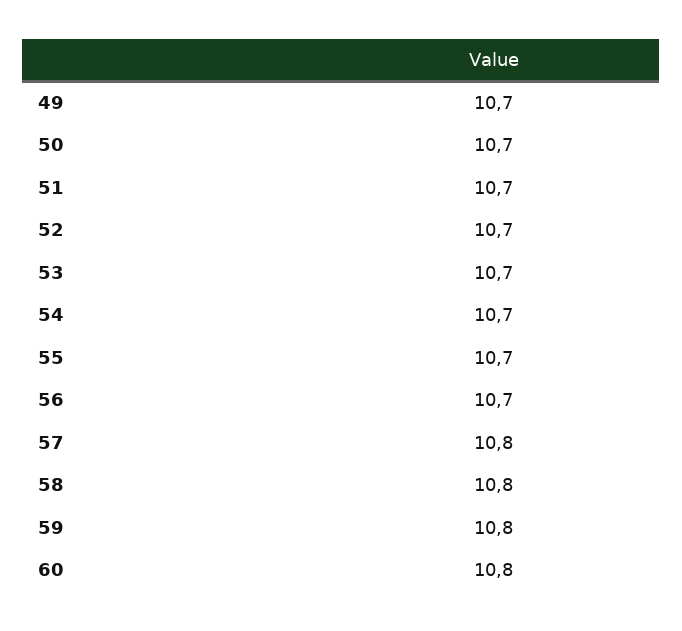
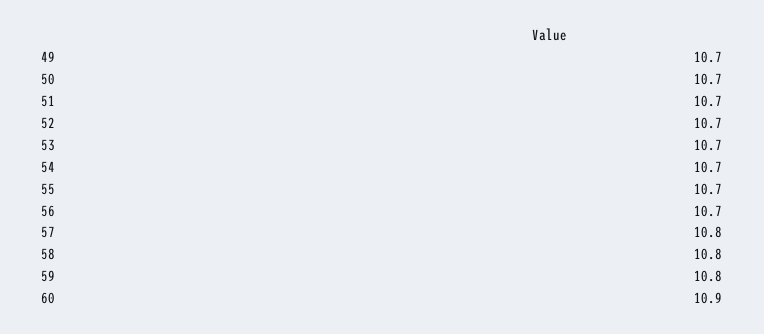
  {
    "49": 10.7,
    "50": 10.7,
    "51": 10.7,
    "52": 10.7,
    "53": 10.7,
    "54": 10.7,
    "55": 10.7,
    "56": 10.7,
    "57": 10.8,
    "58": 10.8,
    "59": 10.8,
-   "60": 10.8
+   "60": 10.9
  }

